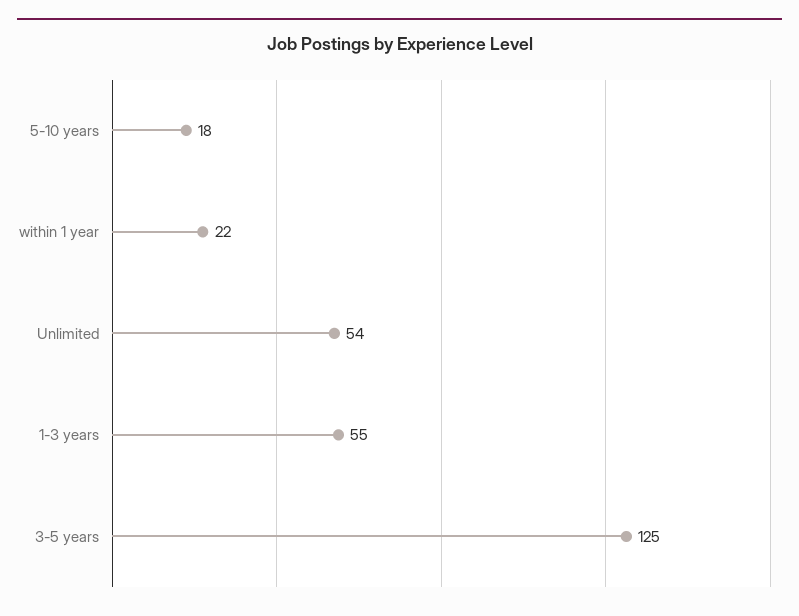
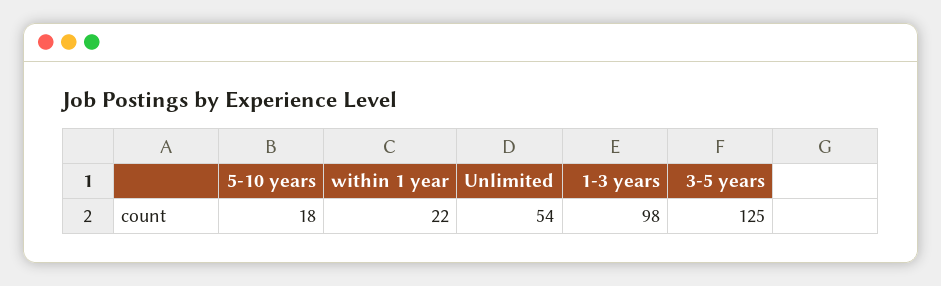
  {
    "5-10 years": 18,
    "within 1 year": 22,
    "Unlimited": 54,
-   "1-3 years": 55,
+   "1-3 years": 98,
    "3-5 years": 125
  }

